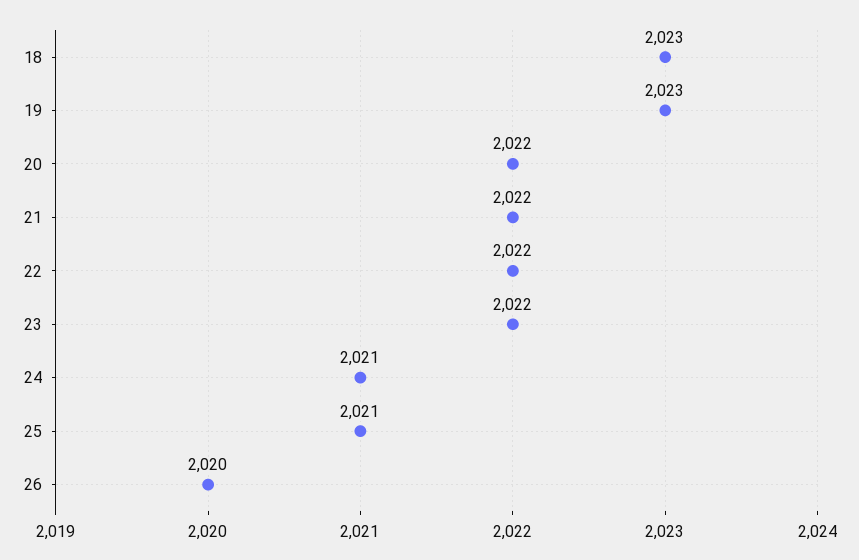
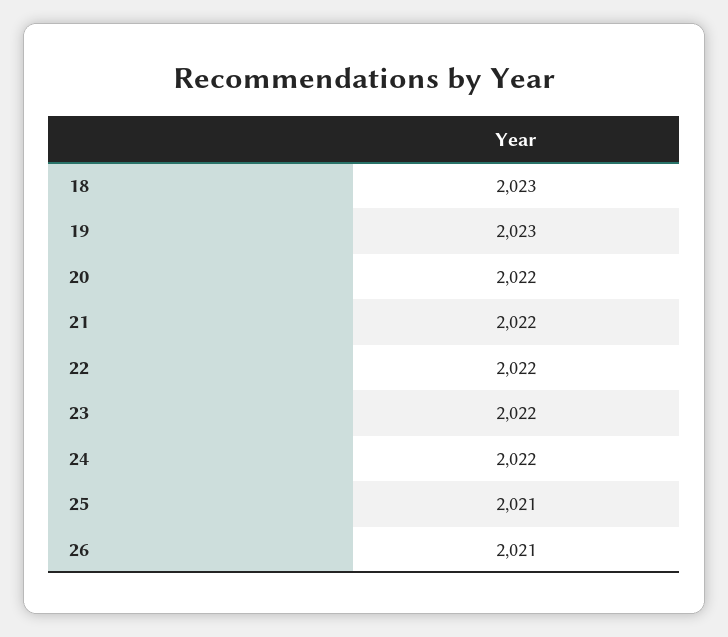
  {
    "18": 2023,
    "19": 2023,
    "20": 2022,
    "21": 2022,
    "22": 2022,
    "23": 2022,
-   "24": 2021,
+   "24": 2022,
    "25": 2021,
-   "26": 2020
+   "26": 2021
  }

